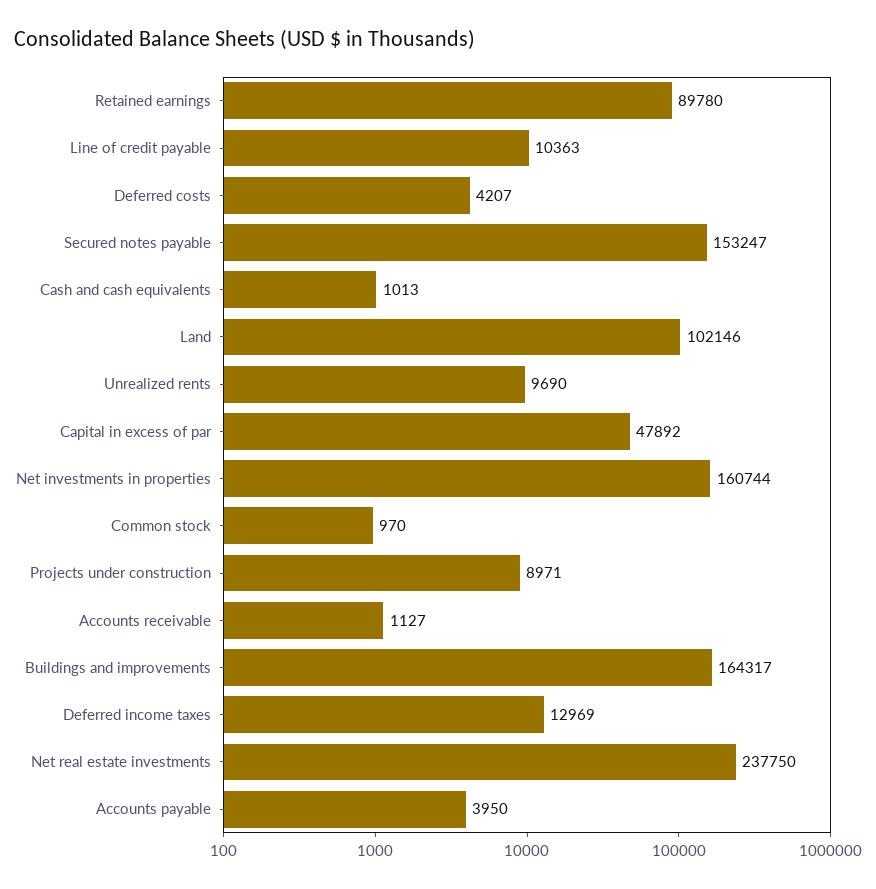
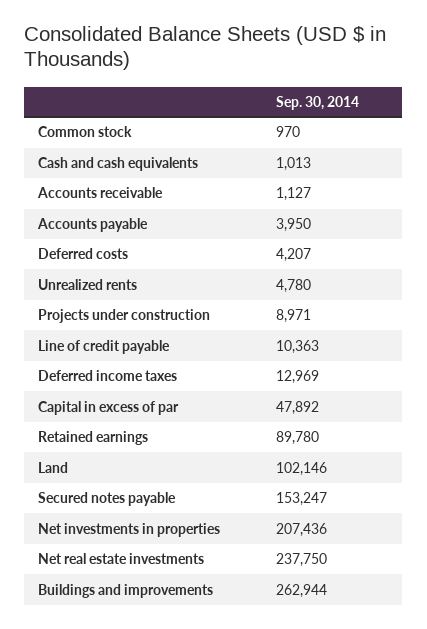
  {
    "Retained earnings": 89780,
    "Line of credit payable": 10363,
    "Deferred costs": 4207,
    "Secured notes payable": 153247,
    "Cash and cash equivalents": 1013,
    "Land": 102146,
-   "Unrealized rents": 9690,
+   "Unrealized rents": 4780,
    "Capital in excess of par": 47892,
-   "Net investments in properties": 160744,
+   "Net investments in properties": 207436,
    "Common stock": 970,
    "Projects under construction": 8971,
    "Accounts receivable": 1127,
-   "Buildings and improvements": 164317,
+   "Buildings and improvements": 262944,
    "Deferred income taxes": 12969,
    "Net real estate investments": 237750,
    "Accounts payable": 3950
  }

